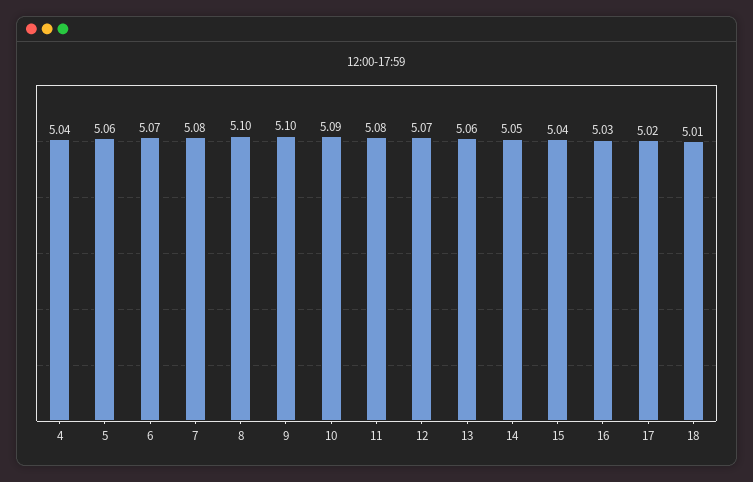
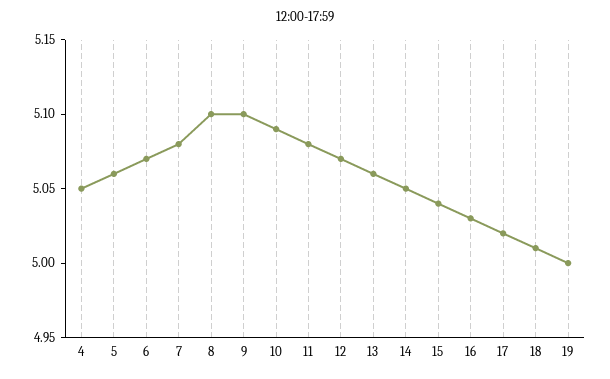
  {
-   "4": 5.04,
+   "4": 5.05,
    "5": 5.06,
    "6": 5.07,
    "7": 5.08,
    "8": 5.1,
    "9": 5.1,
    "10": 5.09,
    "11": 5.08,
    "12": 5.07,
    "13": 5.06,
    "14": 5.05,
    "15": 5.04,
    "16": 5.03,
    "17": 5.02,
-   "18": 5.01
+   "18": 5.01,
+   "19": 5
  }

